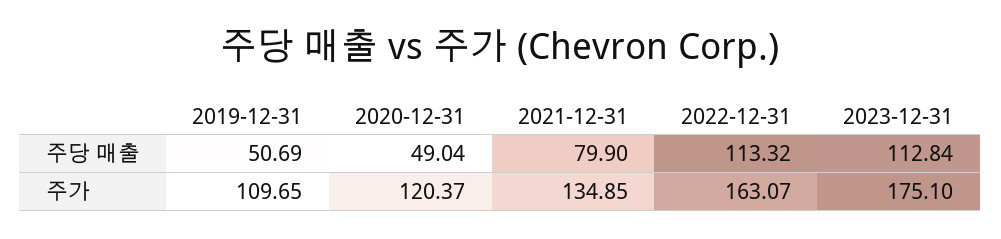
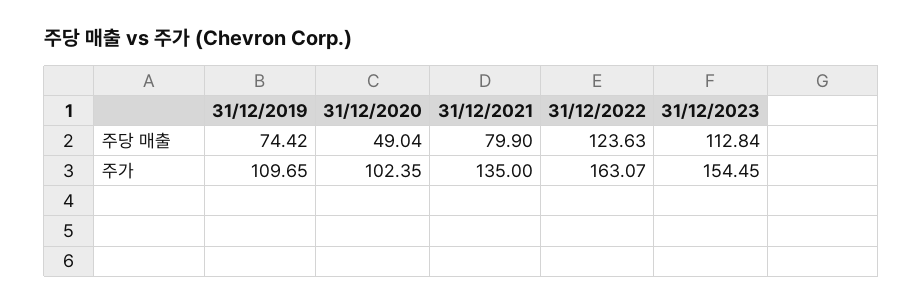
  {
    "2019-12-31": {
-     "주당 매출": 50.69,
+     "주당 매출": 74.42,
      "주가": 109.65
    },
    "2020-12-31": {
      "주당 매출": 49.04,
-     "주가": 120.37
+     "주가": 102.35
    },
    "2021-12-31": {
      "주당 매출": 79.9,
-     "주가": 134.85
+     "주가": 135
    },
    "2022-12-31": {
-     "주당 매출": 113.32,
+     "주당 매출": 123.63,
      "주가": 163.07
    },
    "2023-12-31": {
      "주당 매출": 112.84,
-     "주가": 175.1
+     "주가": 154.45
    }
  }

